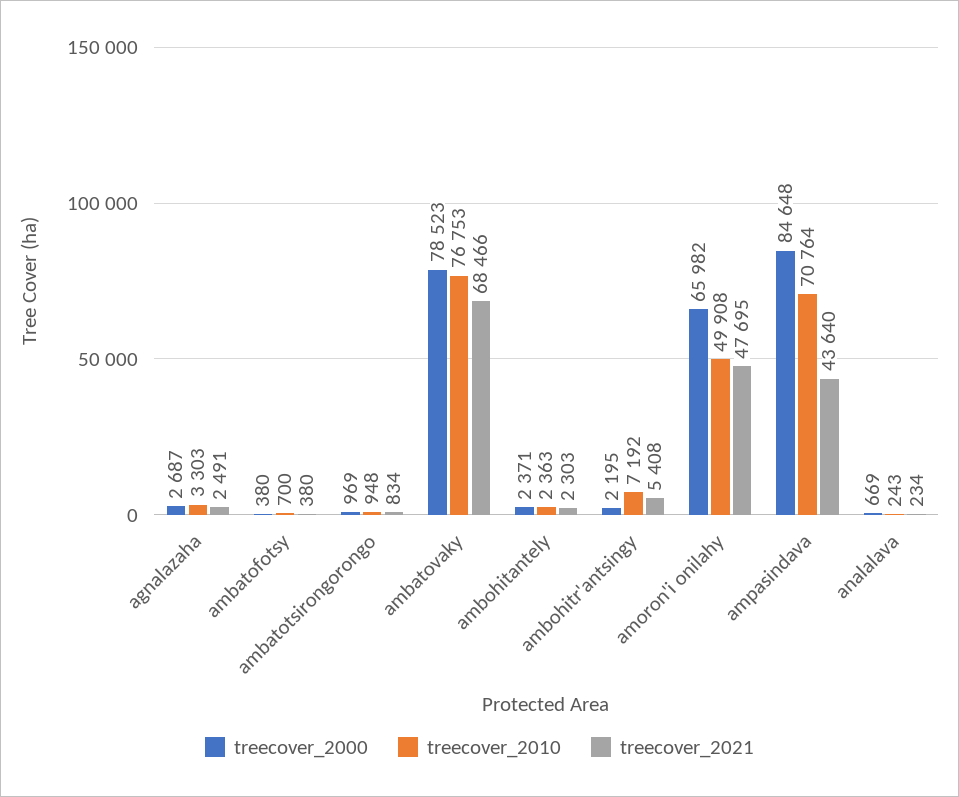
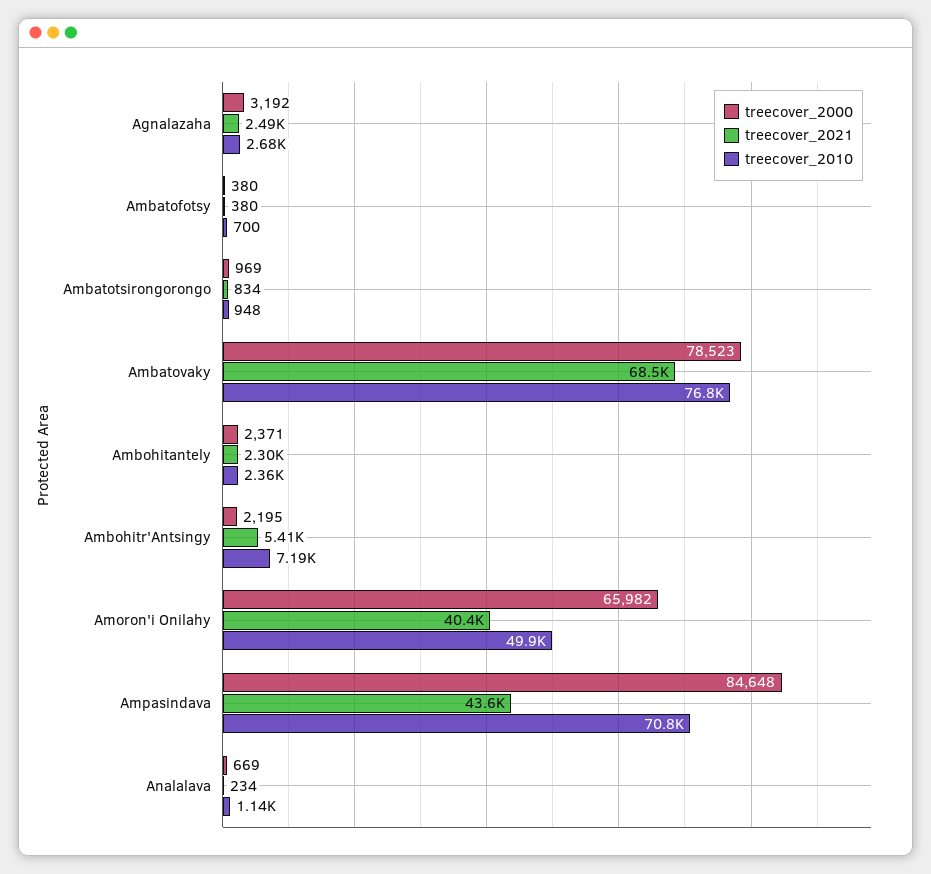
  {
    "treecover_2000": {
-     "agnalazaha": 2687,
+     "agnalazaha": 3192,
      "ambatofotsy": 380,
      "ambatotsirongorongo": 969,
      "ambatovaky": 78523,
      "ambohitantely": 2371,
      "ambohitr'antsingy": 2195,
      "amoron'i onilahy": 65982,
      "ampasindava": 84648,
      "analalava": 669
    },
    "treecover_2010": {
-     "agnalazaha": 3303,
+     "agnalazaha": 2680,
      "ambatofotsy": 700,
      "ambatotsirongorongo": 948,
      "ambatovaky": 76753,
      "ambohitantely": 2363,
      "ambohitr'antsingy": 7192,
      "amoron'i onilahy": 49908,
      "ampasindava": 70764,
-     "analalava": 243
+     "analalava": 1140
    },
    "treecover_2021": {
      "agnalazaha": 2491,
      "ambatofotsy": 380,
      "ambatotsirongorongo": 834,
      "ambatovaky": 68466,
      "ambohitantely": 2303,
      "ambohitr'antsingy": 5408,
-     "amoron'i onilahy": 47695,
+     "amoron'i onilahy": 40400,
      "ampasindava": 43640,
      "analalava": 234
    }
  }

